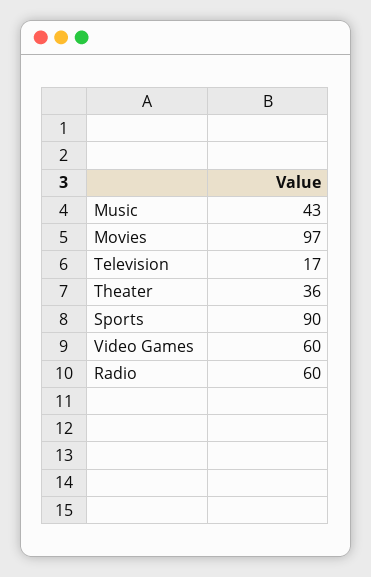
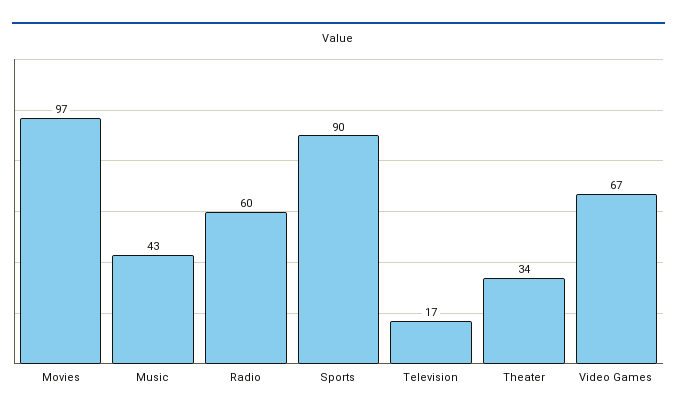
  {
    "Music": 43,
    "Movies": 97,
    "Television": 17,
-   "Theater": 36,
+   "Theater": 34,
    "Sports": 90,
-   "Video Games": 60,
+   "Video Games": 67,
    "Radio": 60
  }

